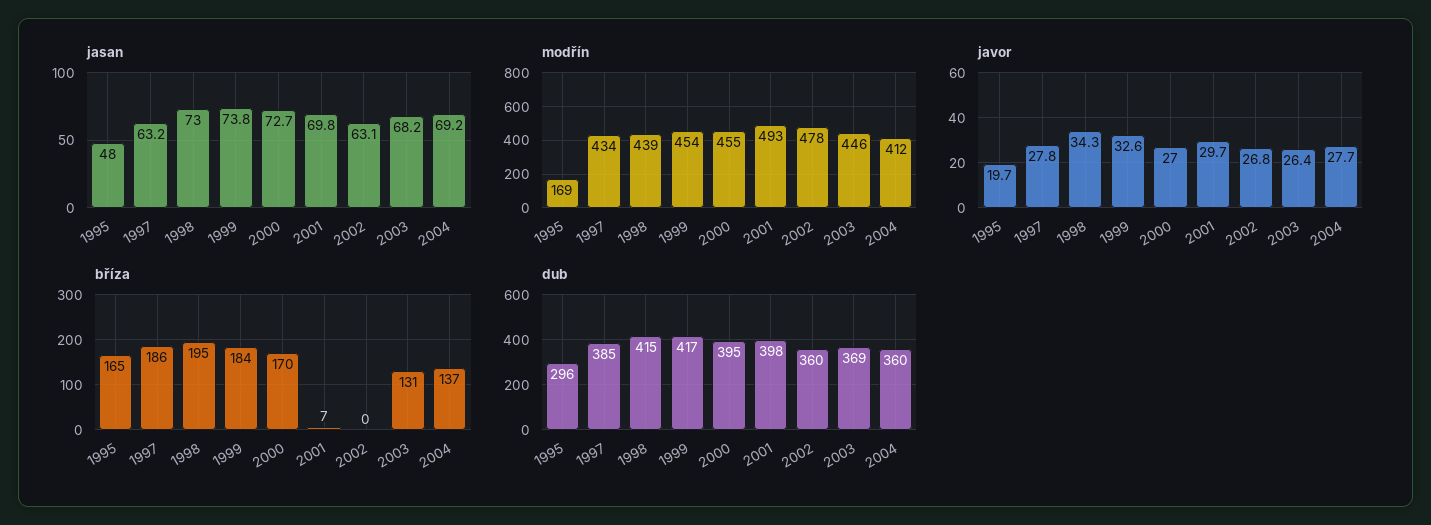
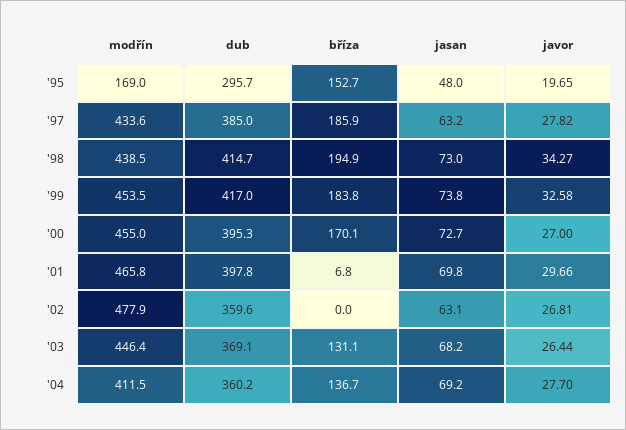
  {
    "jasan": {
      "1995": 48,
      "1997": 63.2,
      "1998": 73,
      "1999": 73.8,
      "2000": 72.7,
      "2001": 69.8,
      "2002": 63.1,
      "2003": 68.2,
      "2004": 69.2
    },
    "modřín": {
      "1995": 169,
      "1997": 433.6,
      "1998": 438.5,
      "1999": 453.5,
      "2000": 455,
-     "2001": 493,
+     "2001": 465.8,
      "2002": 477.9,
      "2003": 446.4,
      "2004": 411.5
    },
    "javor": {
      "1995": 19.65,
      "1997": 27.82,
      "1998": 34.27,
      "1999": 32.58,
      "2000": 27,
      "2001": 29.66,
      "2002": 26.81,
      "2003": 26.44,
      "2004": 27.7
    },
    "bříza": {
-     "1995": 165,
+     "1995": 152.7,
      "1997": 185.9,
      "1998": 194.9,
      "1999": 183.8,
      "2000": 170.1,
      "2001": 6.8,
      "2002": 0,
      "2003": 131.1,
      "2004": 136.7
    },
    "dub": {
      "1995": 295.7,
      "1997": 385,
      "1998": 414.7,
      "1999": 417,
      "2000": 395.3,
      "2001": 397.8,
      "2002": 359.6,
      "2003": 369.1,
      "2004": 360.2
    }
  }

